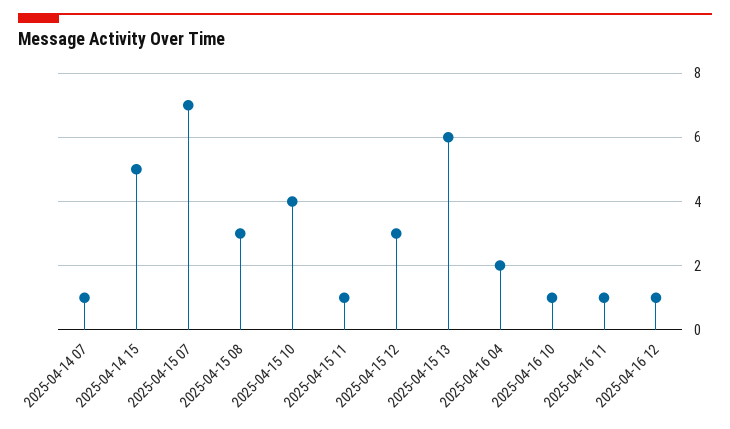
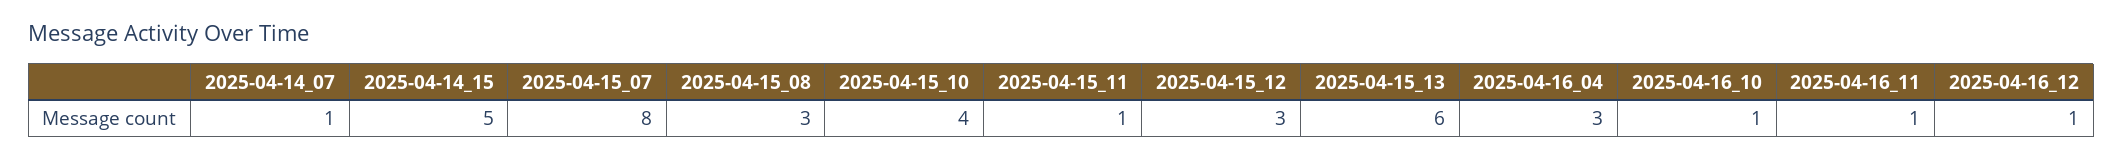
  {
    "2025-04-14 07": 1,
    "2025-04-14 15": 5,
-   "2025-04-15 07": 7,
+   "2025-04-15 07": 8,
    "2025-04-15 08": 3,
    "2025-04-15 10": 4,
    "2025-04-15 11": 1,
    "2025-04-15 12": 3,
    "2025-04-15 13": 6,
-   "2025-04-16 04": 2,
+   "2025-04-16 04": 3,
    "2025-04-16 10": 1,
    "2025-04-16 11": 1,
    "2025-04-16 12": 1
  }

